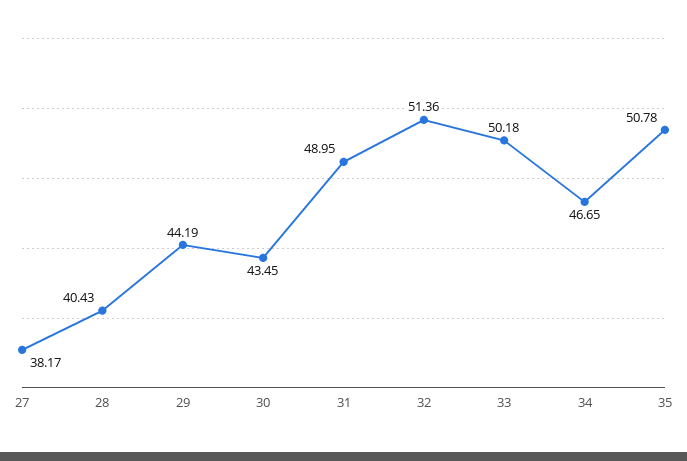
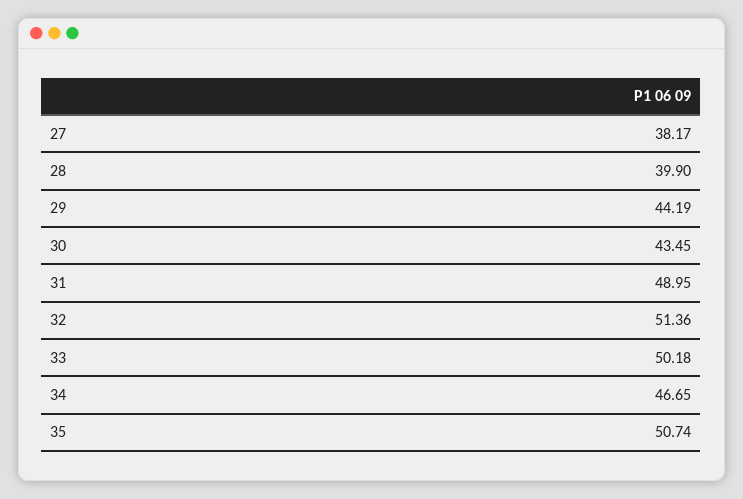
  {
    "27": 38.17,
-   "28": 40.43,
+   "28": 39.9,
    "29": 44.19,
    "30": 43.45,
    "31": 48.95,
    "32": 51.36,
    "33": 50.18,
    "34": 46.65,
-   "35": 50.78
+   "35": 50.74
  }

